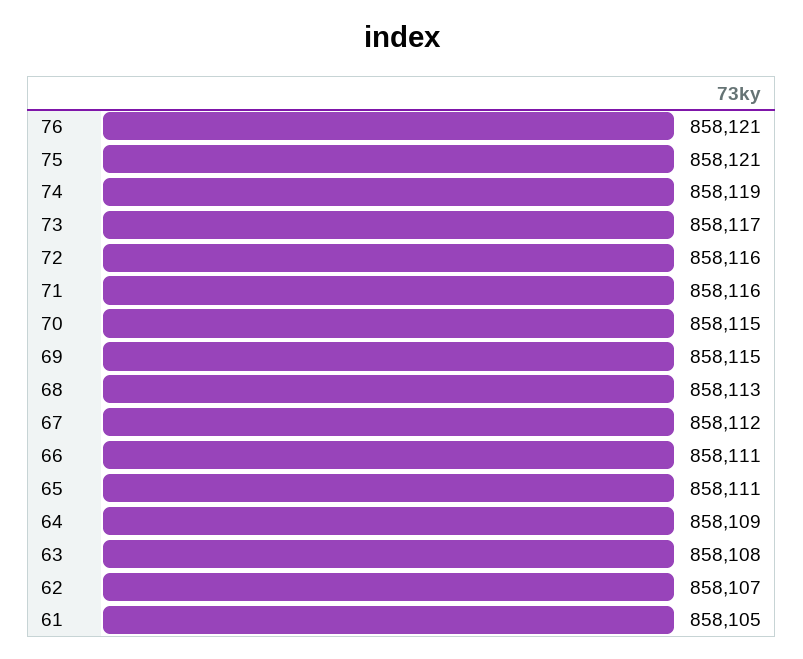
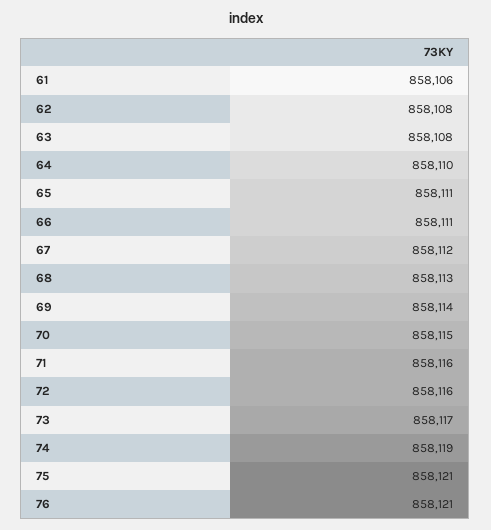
  {
    "76": 858121,
    "75": 858121,
    "74": 858119,
    "73": 858117,
    "72": 858116,
    "71": 858116,
    "70": 858115,
-   "69": 858115,
+   "69": 858114,
    "68": 858113,
    "67": 858112,
    "66": 858111,
    "65": 858111,
-   "64": 858109,
+   "64": 858110,
    "63": 858108,
-   "62": 858107,
+   "62": 858108,
-   "61": 858105
+   "61": 858106
  }

